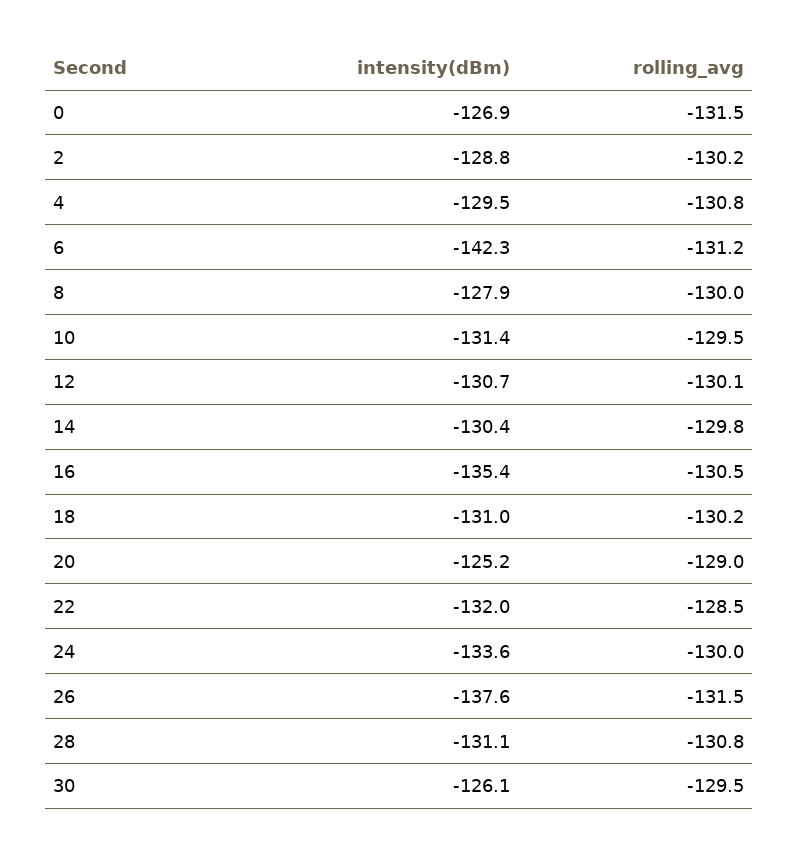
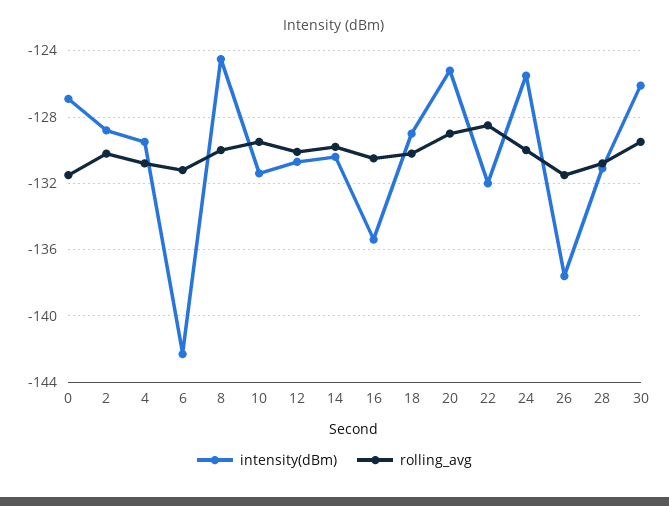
  {
    "intensity(dBm)": {
      "0": -126.9,
      "2": -128.8,
      "4": -129.5,
      "6": -142.3,
-     "8": -127.9,
+     "8": -124.5,
      "10": -131.4,
      "12": -130.7,
      "14": -130.4,
      "16": -135.4,
-     "18": -131,
+     "18": -129,
      "20": -125.2,
      "22": -132,
-     "24": -133.6,
+     "24": -125.5,
      "26": -137.6,
      "28": -131.1,
      "30": -126.1
    },
    "rolling_avg": {
      "0": -131.5,
      "2": -130.2,
      "4": -130.8,
      "6": -131.2,
      "8": -130,
      "10": -129.5,
      "12": -130.1,
      "14": -129.8,
      "16": -130.5,
      "18": -130.2,
      "20": -129,
      "22": -128.5,
      "24": -130,
      "26": -131.5,
      "28": -130.8,
      "30": -129.5
    }
  }

